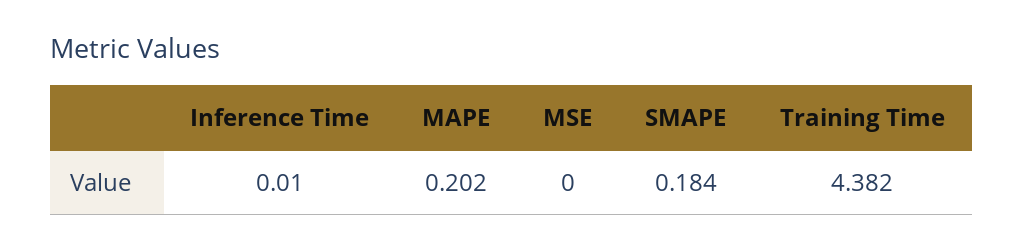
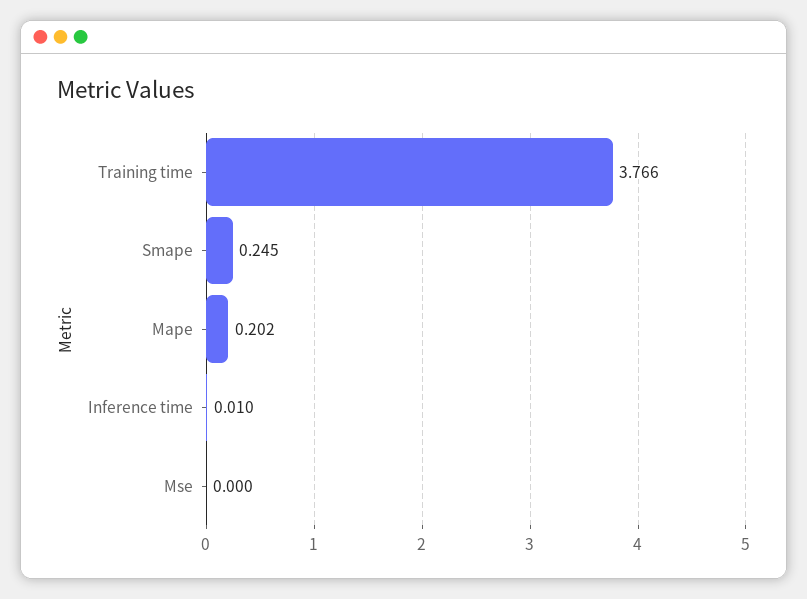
  {
    "Inference Time": 0.01,
    "MAPE": 0.202,
    "MSE": 0,
-   "SMAPE": 0.184,
+   "SMAPE": 0.245,
-   "Training Time": 4.382
+   "Training Time": 3.766
  }

